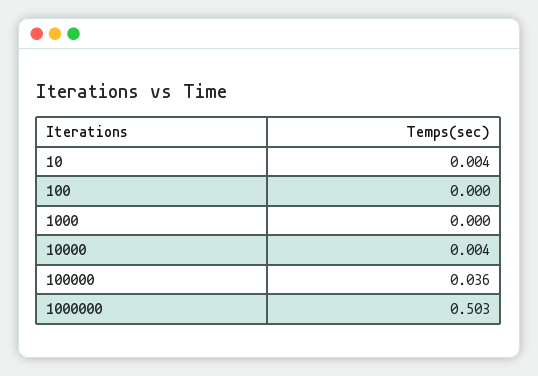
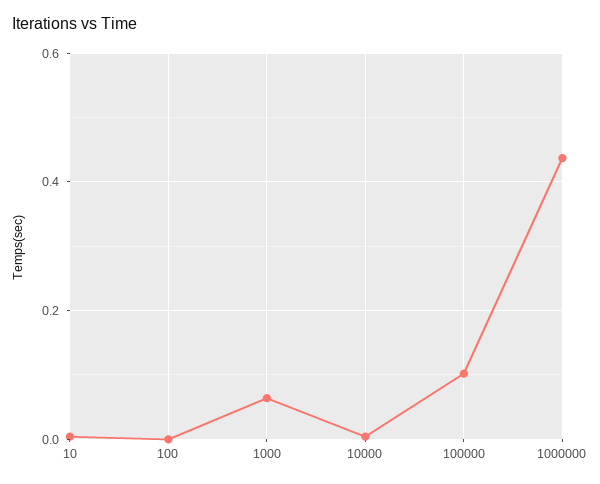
  {
    "10": 0.004,
    "100": 0,
-   "1000": 0,
+   "1000": 0.06,
    "10000": 0.004,
-   "100000": 0.036,
+   "100000": 0.1,
-   "1000000": 0.503
+   "1000000": 0.44
  }

